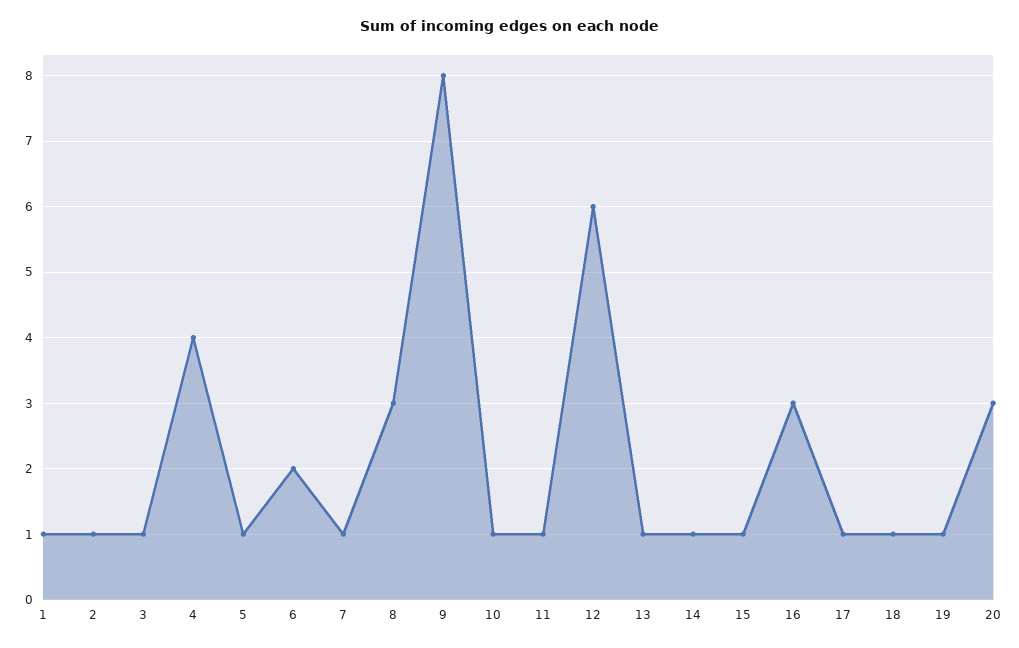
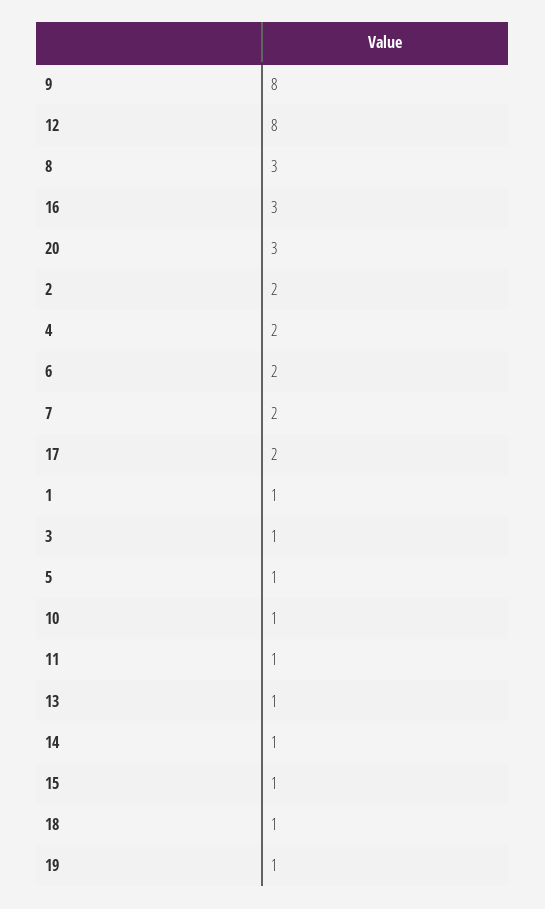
  {
    "1": 1,
-   "2": 1,
+   "2": 2,
    "3": 1,
-   "4": 4,
+   "4": 2,
    "5": 1,
    "6": 2,
-   "7": 1,
+   "7": 2,
    "8": 3,
    "9": 8,
    "10": 1,
    "11": 1,
-   "12": 6,
+   "12": 8,
    "13": 1,
    "14": 1,
    "15": 1,
    "16": 3,
-   "17": 1,
+   "17": 2,
    "18": 1,
    "19": 1,
    "20": 3
  }

